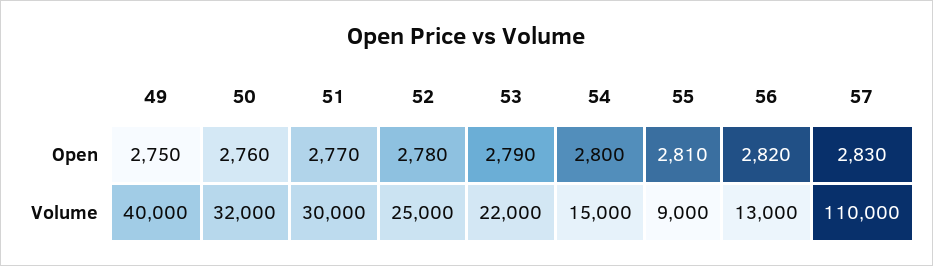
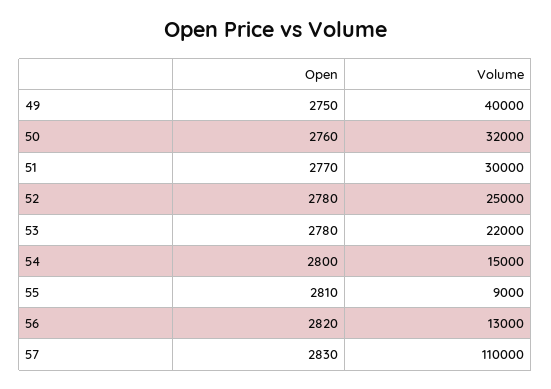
  {
    "49": {
      "Open": 2750,
      "Volume": 40000
    },
    "50": {
      "Open": 2760,
      "Volume": 32000
    },
    "51": {
      "Open": 2770,
      "Volume": 30000
    },
    "52": {
      "Open": 2780,
      "Volume": 25000
    },
    "53": {
-     "Open": 2790,
+     "Open": 2780,
      "Volume": 22000
    },
    "54": {
      "Open": 2800,
      "Volume": 15000
    },
    "55": {
      "Open": 2810,
      "Volume": 9000
    },
    "56": {
      "Open": 2820,
      "Volume": 13000
    },
    "57": {
      "Open": 2830,
      "Volume": 110000
    }
  }

